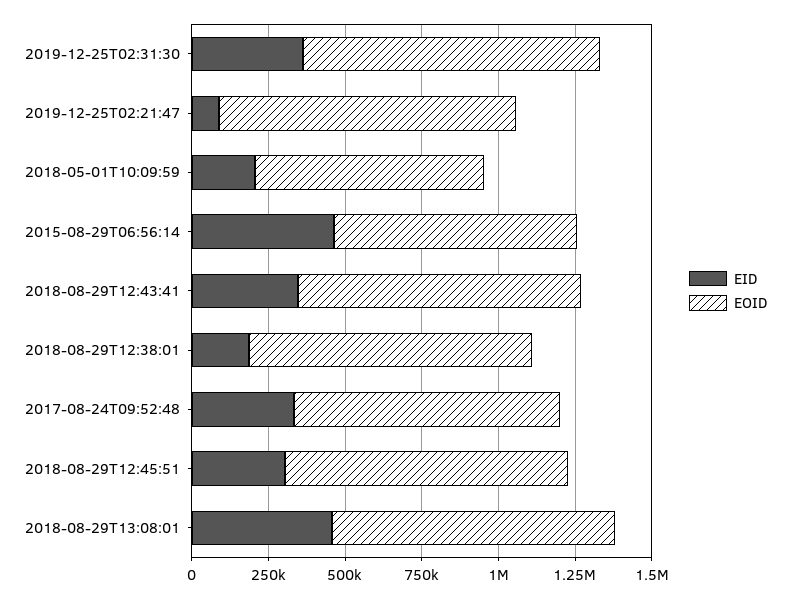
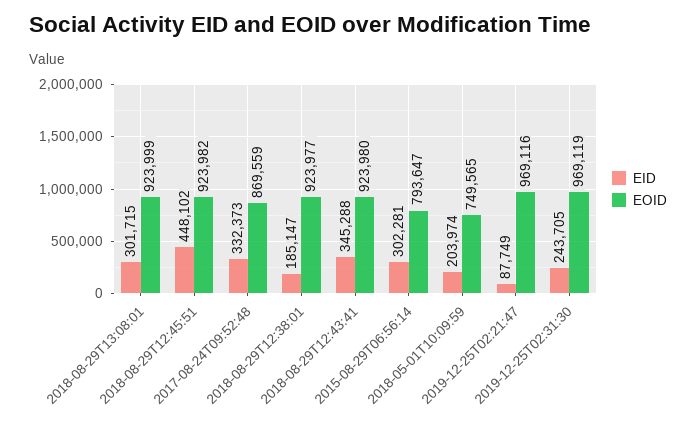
  {
    "EID": {
-     "2019-12-25T02:31:30": 350000,
+     "2019-12-25T02:31:30": 243705,
      "2019-12-25T02:21:47": 87749,
      "2018-05-01T10:09:59": 203974,
-     "2015-08-29T06:56:14": 450000,
+     "2015-08-29T06:56:14": 302281,
      "2018-08-29T12:43:41": 345288,
      "2018-08-29T12:38:01": 185147,
      "2017-08-24T09:52:48": 332373,
-     "2018-08-29T12:45:51": 300000,
+     "2018-08-29T12:45:51": 448102,
-     "2018-08-29T13:08:01": 450000
+     "2018-08-29T13:08:01": 301715
    },
    "EOID": {
      "2019-12-25T02:31:30": 969119,
      "2019-12-25T02:21:47": 969116,
      "2018-05-01T10:09:59": 749565,
      "2015-08-29T06:56:14": 793647,
      "2018-08-29T12:43:41": 923980,
      "2018-08-29T12:38:01": 923977,
      "2017-08-24T09:52:48": 869559,
      "2018-08-29T12:45:51": 923982,
      "2018-08-29T13:08:01": 923999
    }
  }

